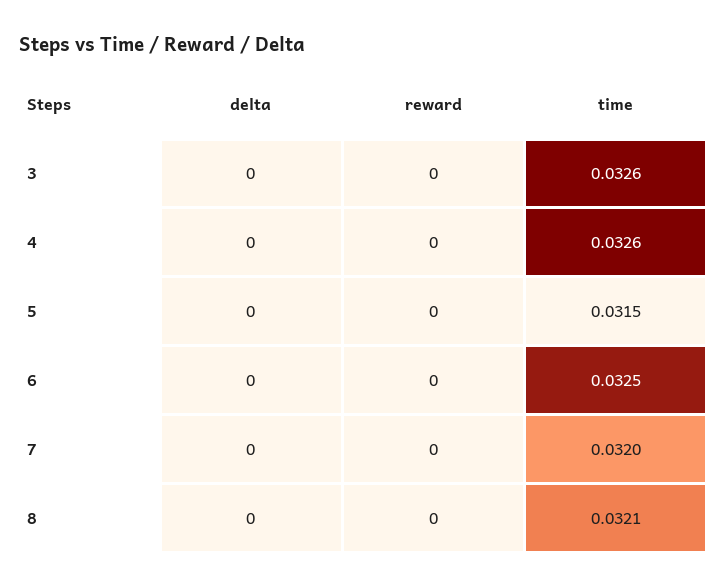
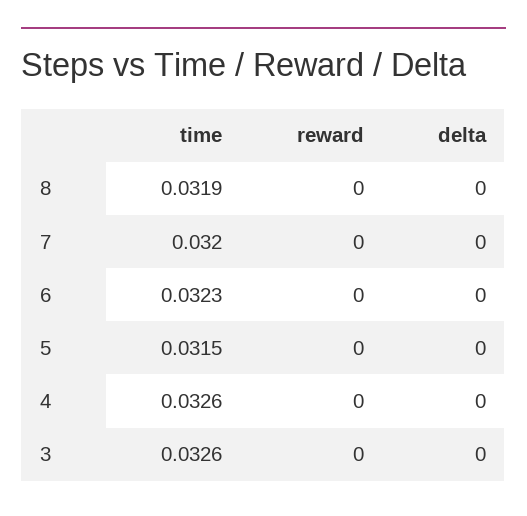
  {
    "delta": {
      "3": 0,
      "4": 0,
      "5": 0,
      "6": 0,
      "7": 0,
      "8": 0
    },
    "reward": {
      "3": 0,
      "4": 0,
      "5": 0,
      "6": 0,
      "7": 0,
      "8": 0
    },
    "time": {
      "3": 0.0326,
      "4": 0.0326,
      "5": 0.0315,
-     "6": 0.0325,
+     "6": 0.0323,
      "7": 0.032,
-     "8": 0.0321
+     "8": 0.0319
    }
  }

